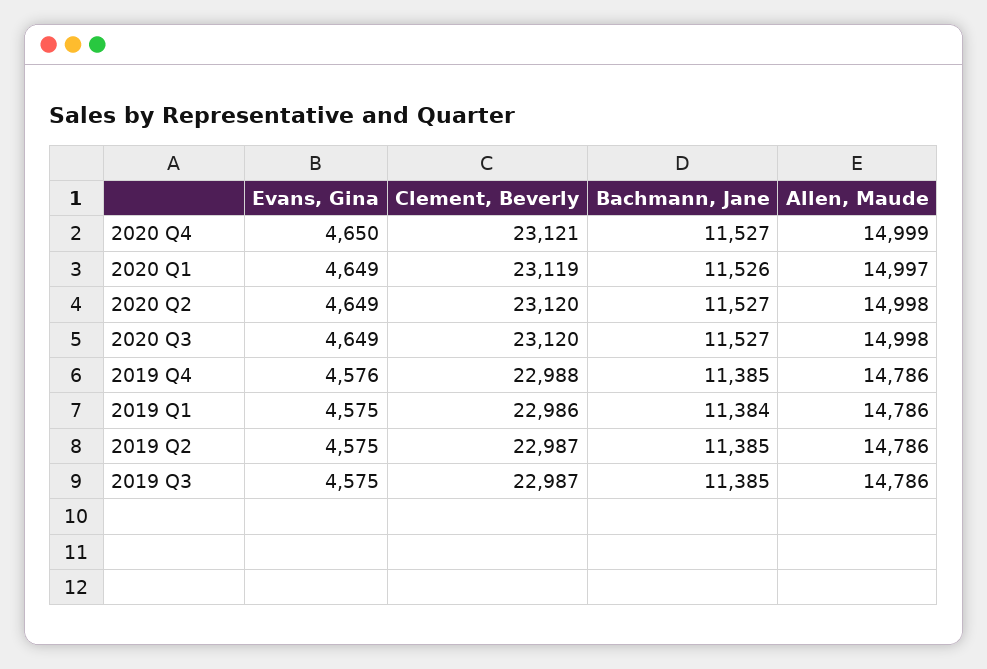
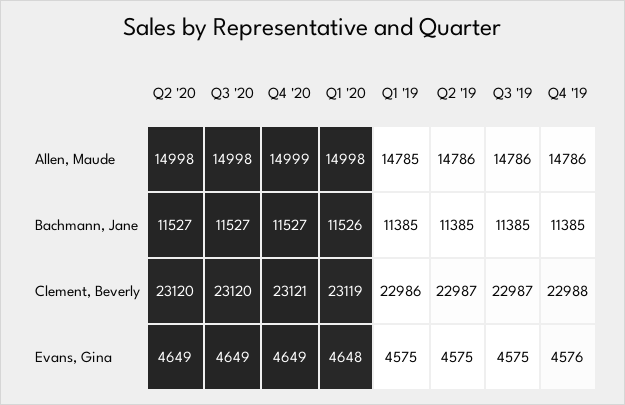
  {
    "Evans, Gina": {
-     "2020 Q4": 4650,
+     "2020 Q4": 4649,
-     "2020 Q1": 4649,
+     "2020 Q1": 4648,
      "2020 Q2": 4649,
      "2020 Q3": 4649,
      "2019 Q4": 4576,
      "2019 Q1": 4575,
      "2019 Q2": 4575,
      "2019 Q3": 4575
    },
    "Clement, Beverly": {
      "2020 Q4": 23121,
      "2020 Q1": 23119,
      "2020 Q2": 23120,
      "2020 Q3": 23120,
      "2019 Q4": 22988,
      "2019 Q1": 22986,
      "2019 Q2": 22987,
      "2019 Q3": 22987
    },
    "Bachmann, Jane": {
      "2020 Q4": 11527,
      "2020 Q1": 11526,
      "2020 Q2": 11527,
      "2020 Q3": 11527,
      "2019 Q4": 11385,
-     "2019 Q1": 11384,
+     "2019 Q1": 11385,
      "2019 Q2": 11385,
      "2019 Q3": 11385
    },
    "Allen, Maude": {
      "2020 Q4": 14999,
-     "2020 Q1": 14997,
+     "2020 Q1": 14998,
      "2020 Q2": 14998,
      "2020 Q3": 14998,
      "2019 Q4": 14786,
-     "2019 Q1": 14786,
+     "2019 Q1": 14785,
      "2019 Q2": 14786,
      "2019 Q3": 14786
    }
  }

